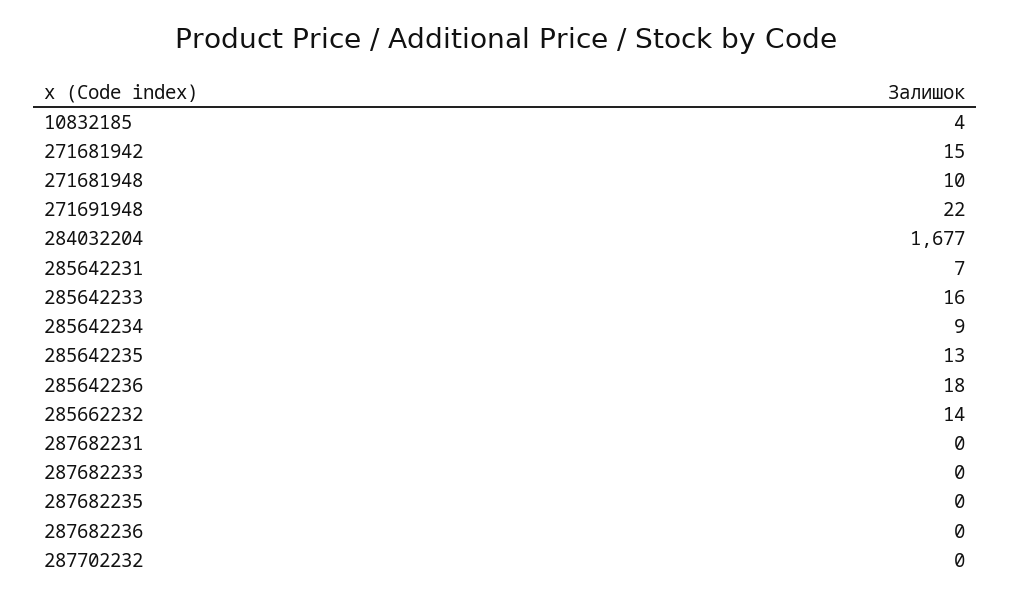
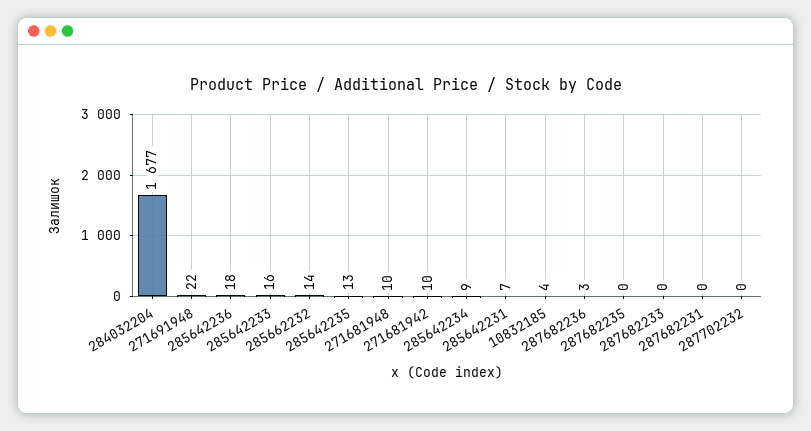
  {
    "10832185": 4,
-   "271681942": 15,
+   "271681942": 10,
    "271681948": 10,
    "271691948": 22,
    "284032204": 1677,
    "285642231": 7,
    "285642233": 16,
    "285642234": 9,
    "285642235": 13,
    "285642236": 18,
    "285662232": 14,
    "287682231": 0,
    "287682233": 0,
    "287682235": 0,
-   "287682236": 0,
+   "287682236": 3,
    "287702232": 0
  }

